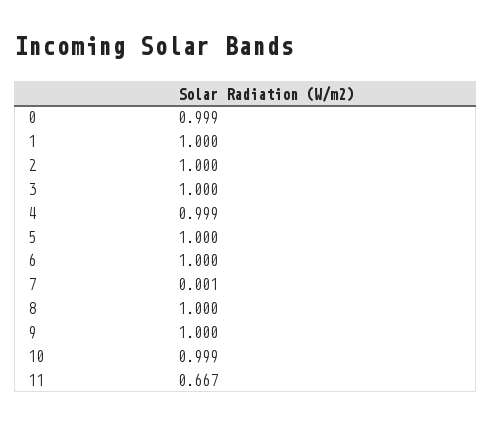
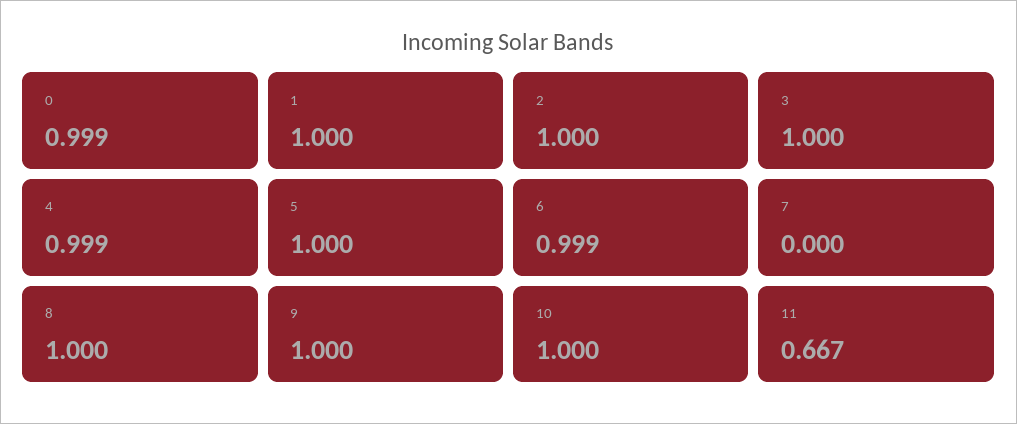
  {
    "0": 0.999,
    "1": 1,
    "2": 1,
    "3": 1,
    "4": 0.999,
    "5": 1,
-   "6": 1,
+   "6": 0.999,
-   "7": 0.001,
+   "7": 0,
    "8": 1,
    "9": 1,
-   "10": 0.999,
+   "10": 1,
    "11": 0.667
  }

